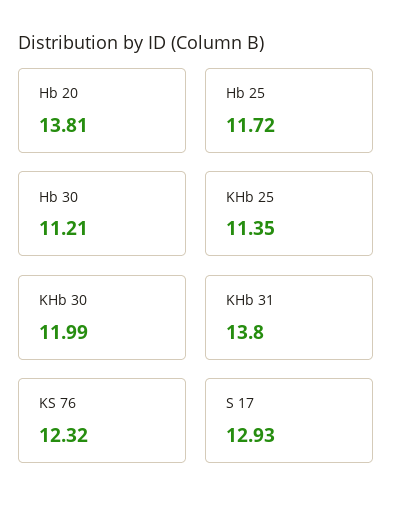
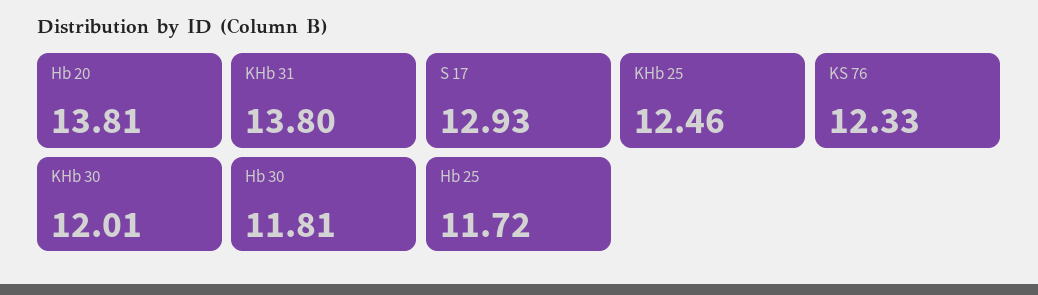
  {
    "Hb 20": 13.81,
    "Hb 25": 11.72,
-   "Hb 30": 11.21,
+   "Hb 30": 11.81,
-   "KHb 25": 11.35,
+   "KHb 25": 12.46,
-   "KHb 30": 11.99,
+   "KHb 30": 12.01,
    "KHb 31": 13.8,
-   "KS 76": 12.32,
+   "KS 76": 12.33,
    "S 17": 12.93
  }

